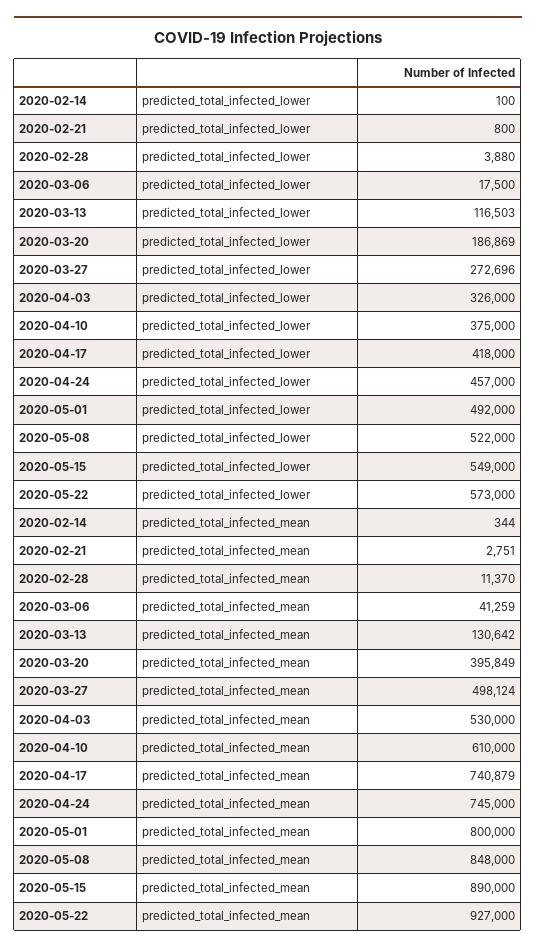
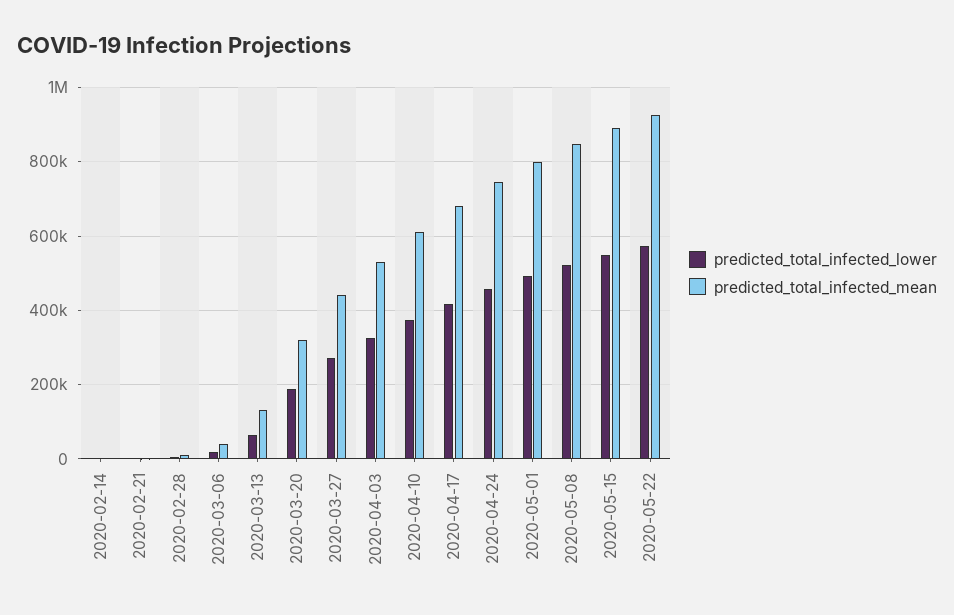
  {
    "predicted_total_infected_lower": {
      "2020-02-14": 100,
      "2020-02-21": 800,
      "2020-02-28": 3880,
      "2020-03-06": 17500,
-     "2020-03-13": 116503,
+     "2020-03-13": 60000,
      "2020-03-20": 186869,
      "2020-03-27": 272696,
      "2020-04-03": 326000,
      "2020-04-10": 375000,
      "2020-04-17": 418000,
      "2020-04-24": 457000,
      "2020-05-01": 492000,
      "2020-05-08": 522000,
      "2020-05-15": 549000,
      "2020-05-22": 573000
    },
    "predicted_total_infected_mean": {
      "2020-02-14": 344,
      "2020-02-21": 2751,
      "2020-02-28": 11370,
      "2020-03-06": 41259,
      "2020-03-13": 130642,
-     "2020-03-20": 395849,
+     "2020-03-20": 320000,
-     "2020-03-27": 498124,
+     "2020-03-27": 440000,
      "2020-04-03": 530000,
      "2020-04-10": 610000,
-     "2020-04-17": 740879,
+     "2020-04-17": 680000,
      "2020-04-24": 745000,
      "2020-05-01": 800000,
      "2020-05-08": 848000,
      "2020-05-15": 890000,
      "2020-05-22": 927000
    }
  }

